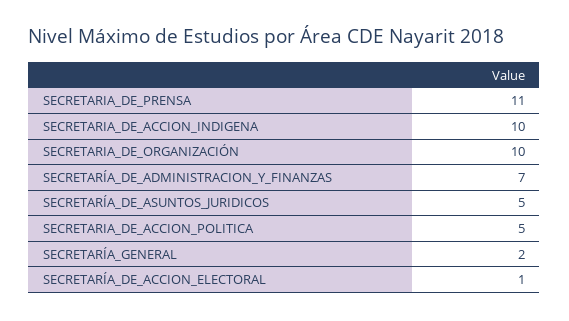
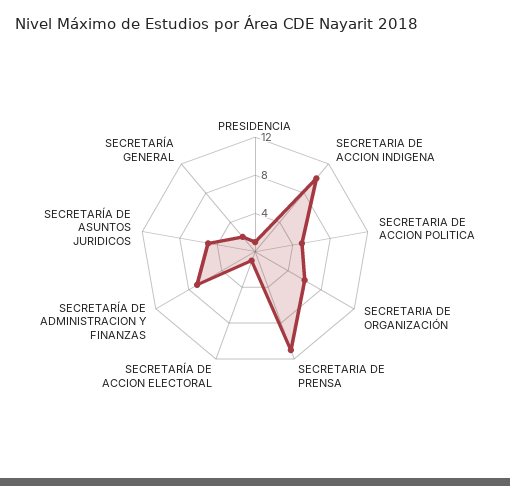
  {
    "SECRETARIA_DE_PRENSA": 11,
    "SECRETARIA_DE_ACCION_INDIGENA": 10,
-   "SECRETARIA_DE_ORGANIZACIÓN": 10,
+   "SECRETARIA_DE_ORGANIZACIÓN": 6,
    "SECRETARÍA_DE_ADMINISTRACION_Y_FINANZAS": 7,
    "SECRETARÍA_DE_ASUNTOS_JURIDICOS": 5,
    "SECRETARIA_DE_ACCION_POLITICA": 5,
    "SECRETARÍA_GENERAL": 2,
-   "SECRETARÍA_DE_ACCION_ELECTORAL": 1
+   "SECRETARÍA_DE_ACCION_ELECTORAL": 1,
+   "PRESIDENCIA": 1
  }

